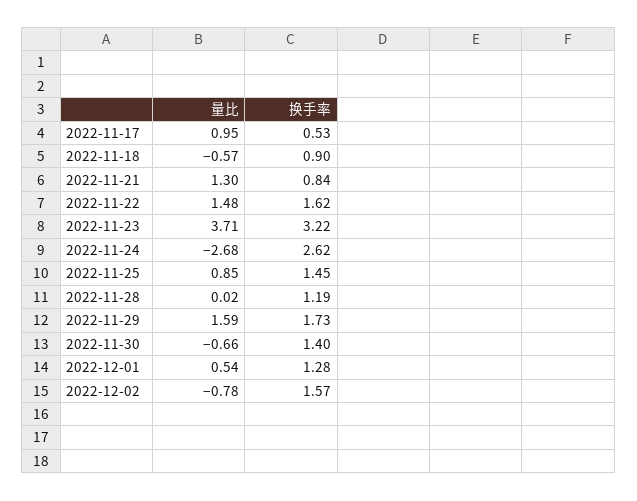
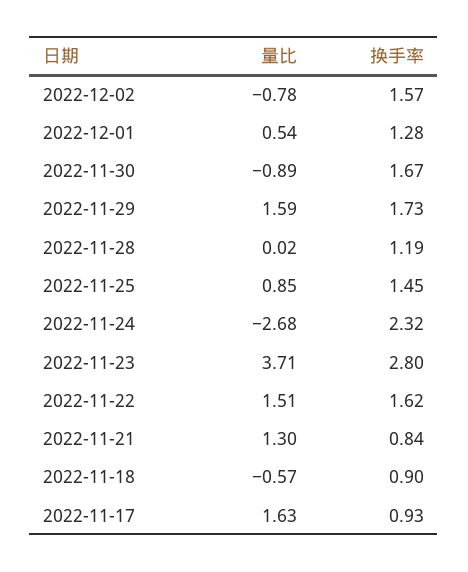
  {
    "量比": {
-     "2022-11-17": 0.95,
+     "2022-11-17": 1.63,
      "2022-11-18": -0.57,
      "2022-11-21": 1.3,
-     "2022-11-22": 1.48,
+     "2022-11-22": 1.51,
      "2022-11-23": 3.71,
      "2022-11-24": -2.68,
      "2022-11-25": 0.85,
      "2022-11-28": 0.02,
      "2022-11-29": 1.59,
-     "2022-11-30": -0.66,
+     "2022-11-30": -0.89,
      "2022-12-01": 0.54,
      "2022-12-02": -0.78
    },
    "换手率": {
-     "2022-11-17": 0.53,
+     "2022-11-17": 0.93,
      "2022-11-18": 0.9,
      "2022-11-21": 0.84,
      "2022-11-22": 1.62,
-     "2022-11-23": 3.22,
+     "2022-11-23": 2.8,
-     "2022-11-24": 2.62,
+     "2022-11-24": 2.32,
      "2022-11-25": 1.45,
      "2022-11-28": 1.19,
      "2022-11-29": 1.73,
-     "2022-11-30": 1.4,
+     "2022-11-30": 1.67,
      "2022-12-01": 1.28,
      "2022-12-02": 1.57
    }
  }

